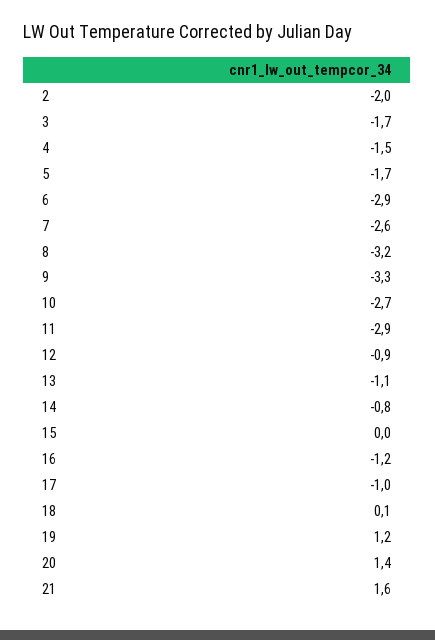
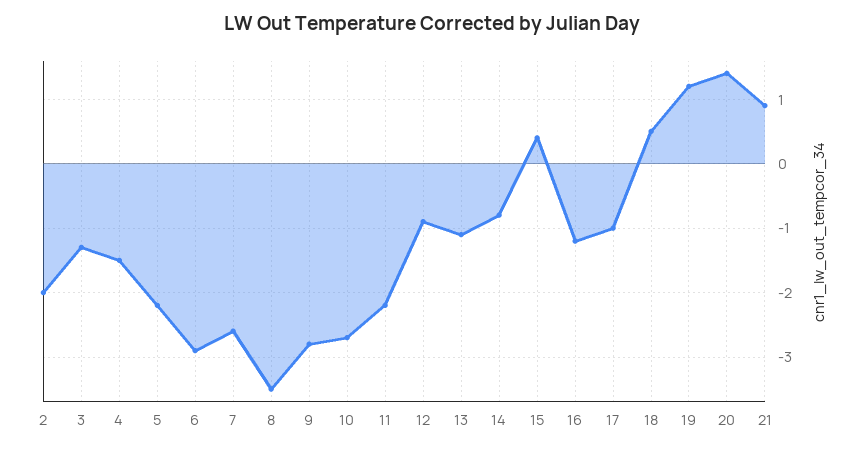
  {
    "2": -2,
-   "3": -1.7,
+   "3": -1.3,
    "4": -1.5,
-   "5": -1.7,
+   "5": -2.2,
    "6": -2.9,
    "7": -2.6,
-   "8": -3.2,
+   "8": -3.5,
-   "9": -3.3,
+   "9": -2.8,
    "10": -2.7,
-   "11": -2.9,
+   "11": -2.2,
    "12": -0.9,
    "13": -1.1,
    "14": -0.8,
-   "15": 0,
+   "15": 0.4,
    "16": -1.2,
    "17": -1,
-   "18": 0.1,
+   "18": 0.5,
    "19": 1.2,
    "20": 1.4,
-   "21": 1.6
+   "21": 0.9
  }

